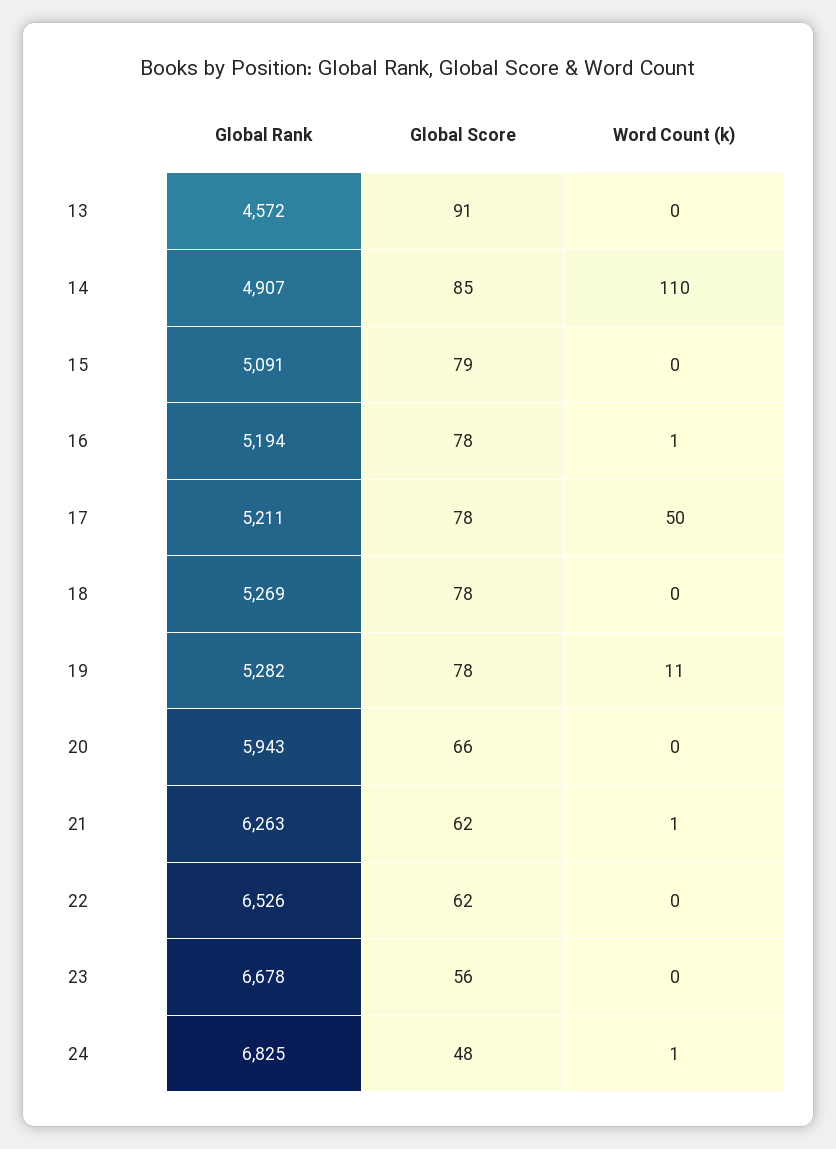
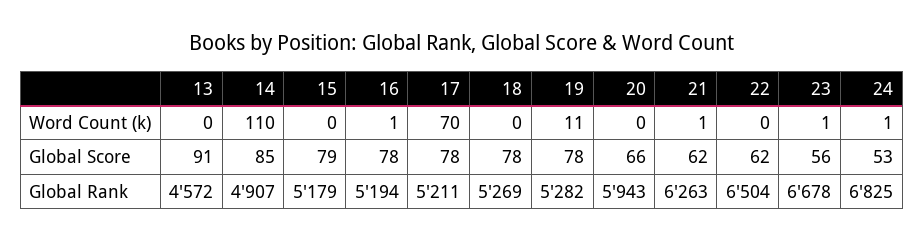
  {
    "Global Rank": {
      "13": 4572,
      "14": 4907,
-     "15": 5091,
+     "15": 5179,
      "16": 5194,
      "17": 5211,
      "18": 5269,
      "19": 5282,
      "20": 5943,
      "21": 6263,
-     "22": 6526,
+     "22": 6504,
      "23": 6678,
      "24": 6825
    },
    "Global Score": {
      "13": 91,
      "14": 85,
      "15": 79,
      "16": 78,
      "17": 78,
      "18": 78,
      "19": 78,
      "20": 66,
      "21": 62,
      "22": 62,
      "23": 56,
-     "24": 48
+     "24": 53
    },
    "Word Count (k)": {
      "13": 0,
      "14": 110,
      "15": 0,
      "16": 1,
-     "17": 50,
+     "17": 70,
      "18": 0,
      "19": 11,
      "20": 0,
      "21": 1,
      "22": 0,
-     "23": 0,
+     "23": 1,
      "24": 1
    }
  }

